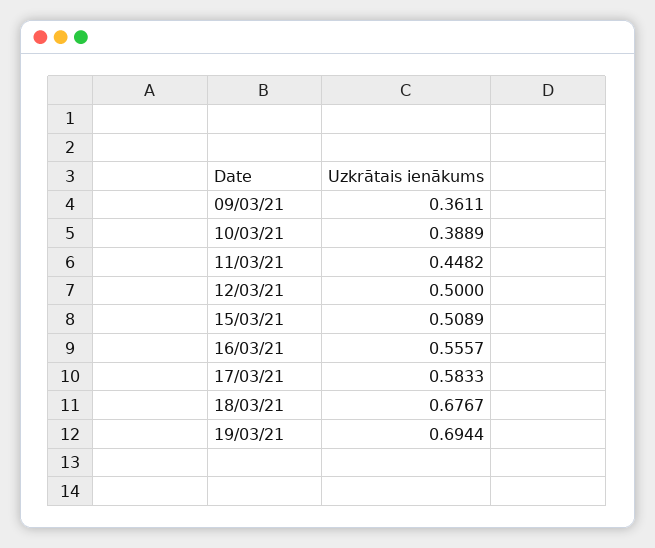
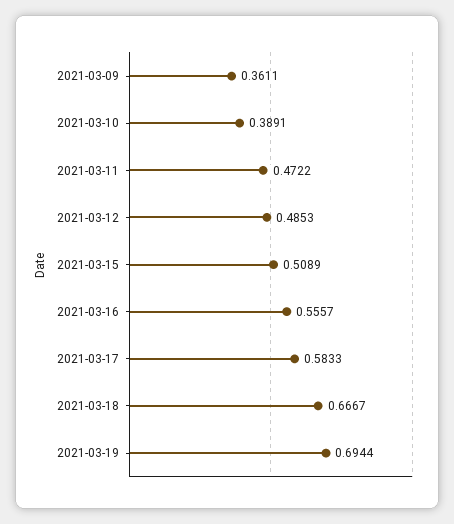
  {
    "09/03/21": 0.3611,
-   "10/03/21": 0.3889,
+   "10/03/21": 0.3891,
-   "11/03/21": 0.4482,
+   "11/03/21": 0.4722,
-   "12/03/21": 0.5,
+   "12/03/21": 0.4853,
    "15/03/21": 0.5089,
    "16/03/21": 0.5557,
    "17/03/21": 0.5833,
-   "18/03/21": 0.6767,
+   "18/03/21": 0.6667,
    "19/03/21": 0.6944
  }

